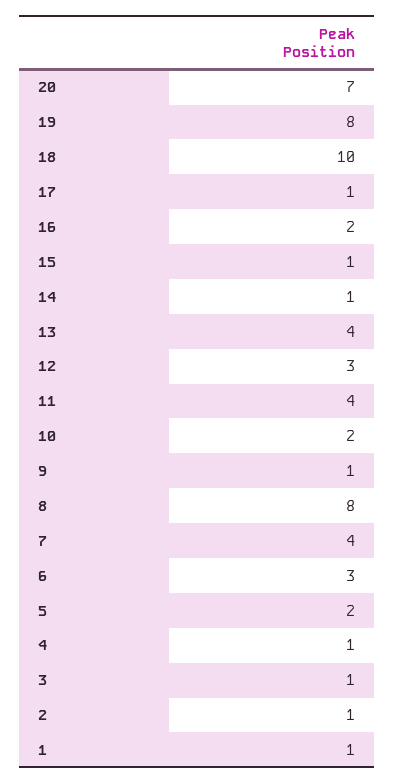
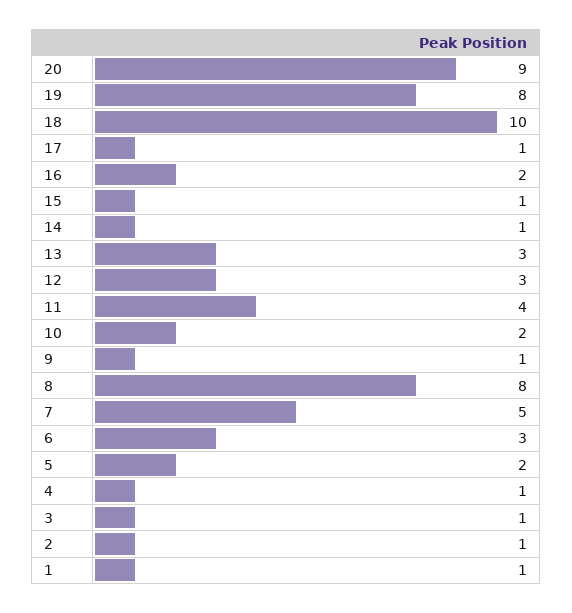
  {
-   "20": 7,
+   "20": 9,
    "19": 8,
    "18": 10,
    "17": 1,
    "16": 2,
    "15": 1,
    "14": 1,
-   "13": 4,
+   "13": 3,
    "12": 3,
    "11": 4,
    "10": 2,
    "9": 1,
    "8": 8,
-   "7": 4,
+   "7": 5,
    "6": 3,
    "5": 2,
    "4": 1,
    "3": 1,
    "2": 1,
    "1": 1
  }

